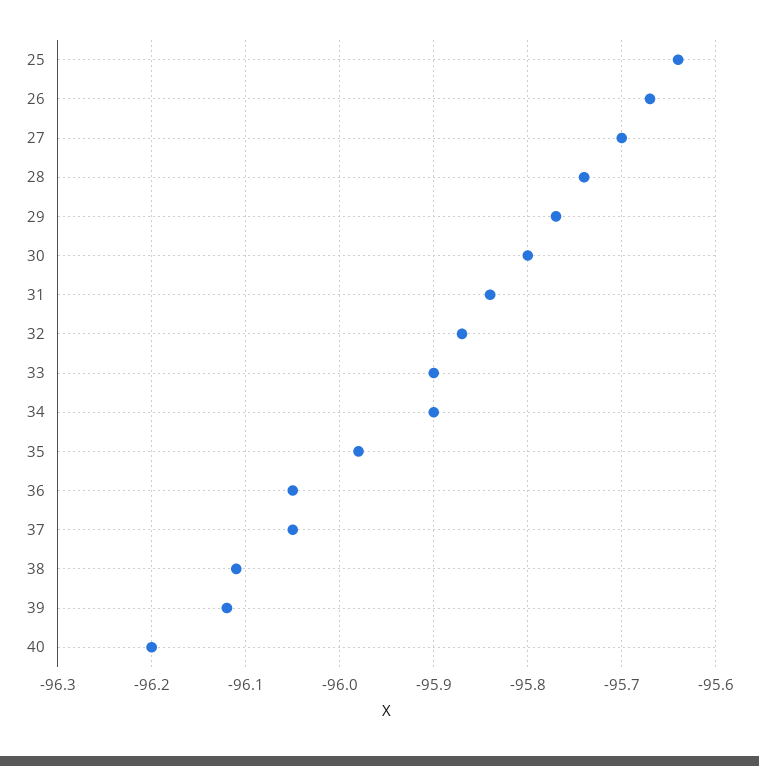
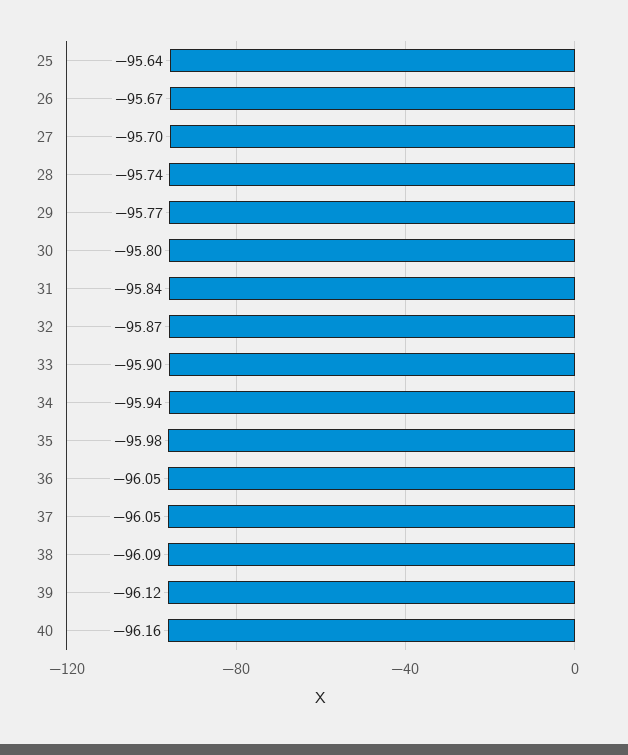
  {
    "25": -95.64,
    "26": -95.67,
    "27": -95.7,
    "28": -95.74,
    "29": -95.77,
    "30": -95.8,
    "31": -95.84,
    "32": -95.87,
    "33": -95.9,
-   "34": -95.9,
+   "34": -95.94,
    "35": -95.98,
    "36": -96.05,
    "37": -96.05,
-   "38": -96.11,
+   "38": -96.09,
    "39": -96.12,
-   "40": -96.2
+   "40": -96.16
  }

